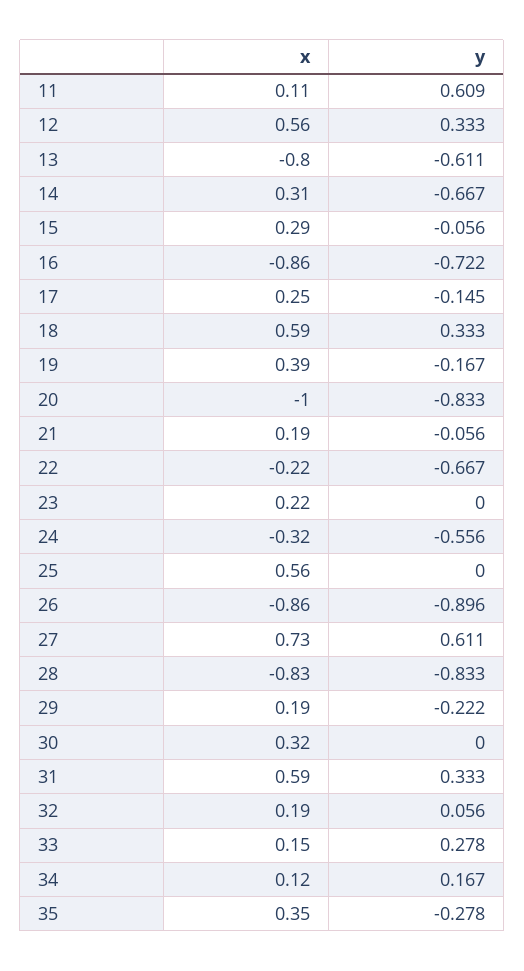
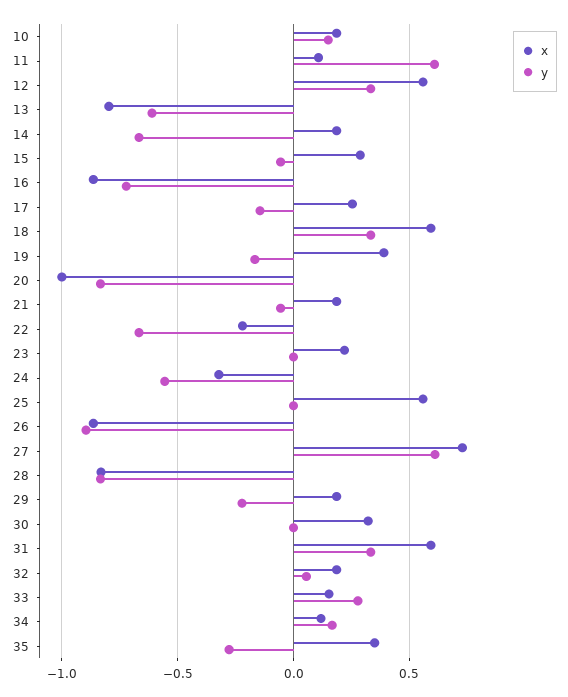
  {
    "x": {
      "11": 0.11,
      "12": 0.56,
      "13": -0.8,
-     "14": 0.31,
+     "14": 0.2,
      "15": 0.29,
      "16": -0.86,
      "17": 0.25,
      "18": 0.59,
      "19": 0.39,
      "20": -1,
      "21": 0.19,
      "22": -0.22,
      "23": 0.22,
      "24": -0.32,
      "25": 0.56,
      "26": -0.86,
      "27": 0.73,
      "28": -0.83,
      "29": 0.19,
      "30": 0.32,
      "31": 0.59,
      "32": 0.19,
      "33": 0.15,
      "34": 0.12,
-     "35": 0.35
+     "35": 0.35,
+     "10": 0.2
    },
    "y": {
      "11": 0.609,
      "12": 0.333,
      "13": -0.611,
      "14": -0.667,
      "15": -0.056,
      "16": -0.722,
      "17": -0.145,
      "18": 0.333,
      "19": -0.167,
      "20": -0.833,
      "21": -0.056,
      "22": -0.667,
      "23": 0,
      "24": -0.556,
      "25": 0,
      "26": -0.896,
      "27": 0.611,
      "28": -0.833,
      "29": -0.222,
      "30": 0,
      "31": 0.333,
      "32": 0.056,
      "33": 0.278,
      "34": 0.167,
-     "35": -0.278
+     "35": -0.278,
+     "10": 0.15
    }
  }

